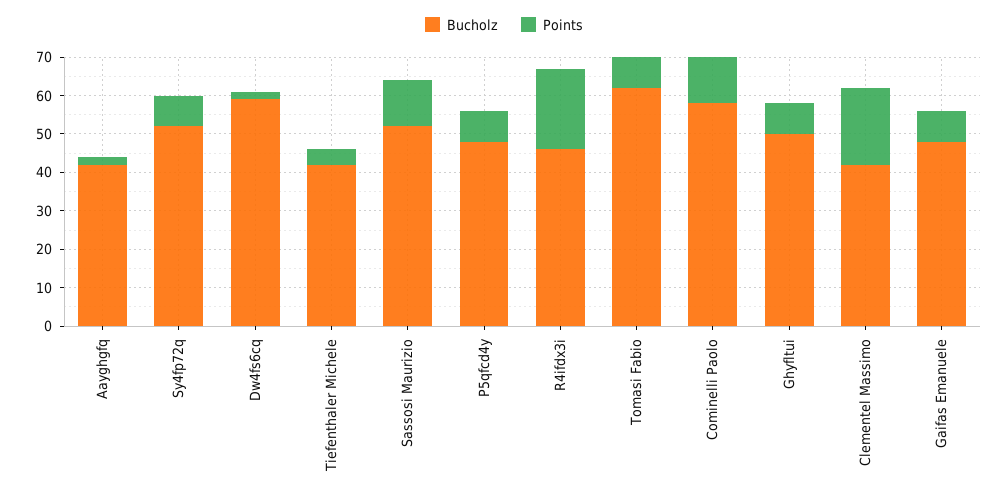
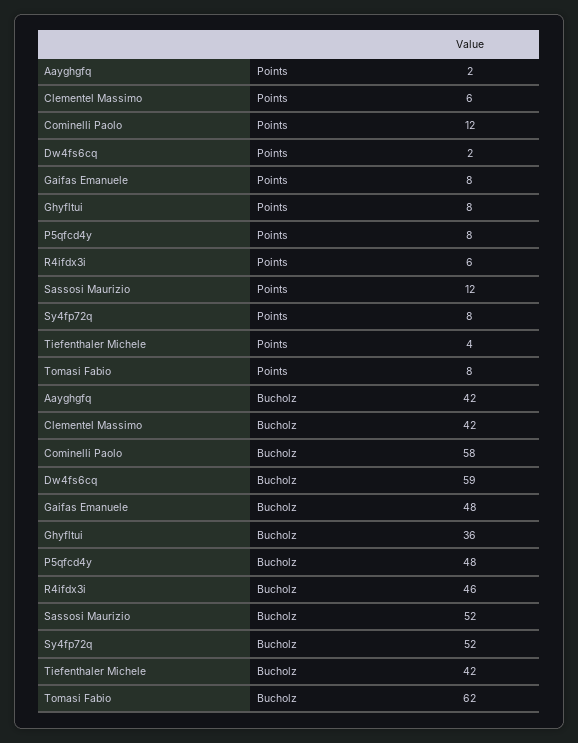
  {
    "Bucholz": {
      "Aayghgfq": 42,
      "Sy4fp72q": 52,
      "Dw4fs6cq": 59,
      "Tiefenthaler Michele": 42,
      "Sassosi Maurizio": 52,
      "P5qfcd4y": 48,
      "R4ifdx3i": 46,
      "Tomasi Fabio": 62,
      "Cominelli Paolo": 58,
-     "Ghyfltui": 50,
+     "Ghyfltui": 36,
      "Clementel Massimo": 42,
      "Gaifas Emanuele": 48
    },
    "Points": {
      "Aayghgfq": 2,
      "Sy4fp72q": 8,
      "Dw4fs6cq": 2,
      "Tiefenthaler Michele": 4,
      "Sassosi Maurizio": 12,
      "P5qfcd4y": 8,
-     "R4ifdx3i": 20,
+     "R4ifdx3i": 6,
      "Tomasi Fabio": 8,
      "Cominelli Paolo": 12,
      "Ghyfltui": 8,
-     "Clementel Massimo": 20,
+     "Clementel Massimo": 6,
      "Gaifas Emanuele": 8
    }
  }

